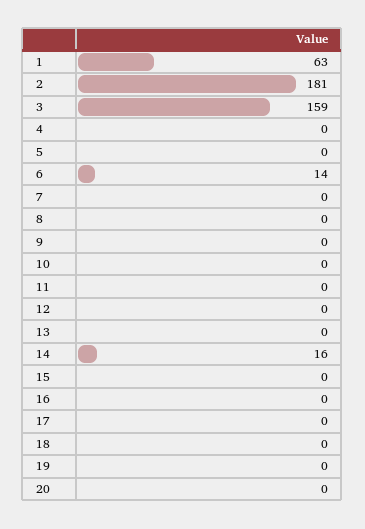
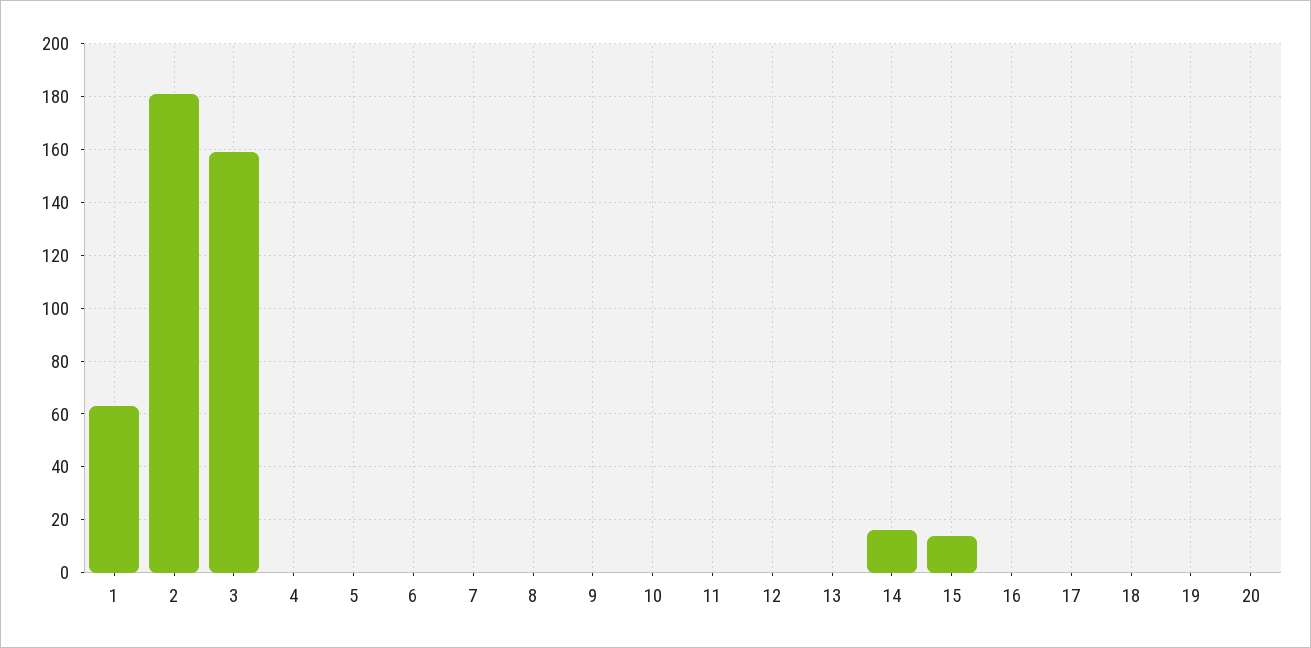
  {
    "1": 63,
    "2": 181,
    "3": 159,
    "4": 0,
    "5": 0,
-   "6": 14,
+   "6": 0,
    "7": 0,
    "8": 0,
    "9": 0,
    "10": 0,
    "11": 0,
    "12": 0,
    "13": 0,
    "14": 16,
-   "15": 0,
+   "15": 15,
    "16": 0,
    "17": 0,
    "18": 0,
    "19": 0,
    "20": 0
  }

